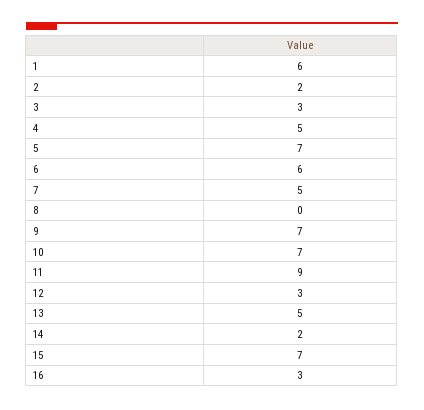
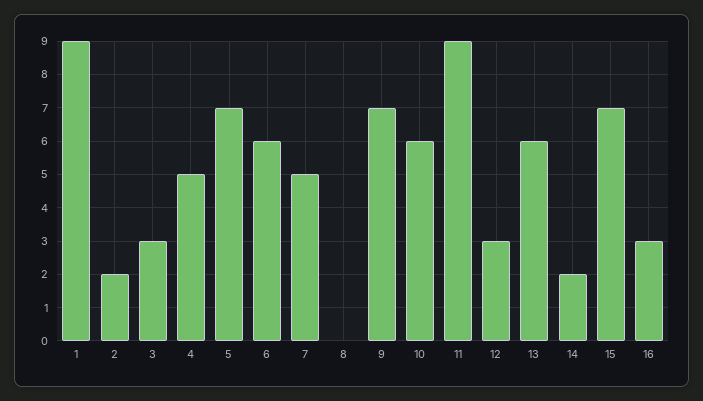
  {
-   "1": 6,
+   "1": 9,
    "2": 2,
    "3": 3,
    "4": 5,
    "5": 7,
    "6": 6,
    "7": 5,
    "8": 0,
    "9": 7,
-   "10": 7,
+   "10": 6,
    "11": 9,
    "12": 3,
-   "13": 5,
+   "13": 6,
    "14": 2,
    "15": 7,
    "16": 3
  }

